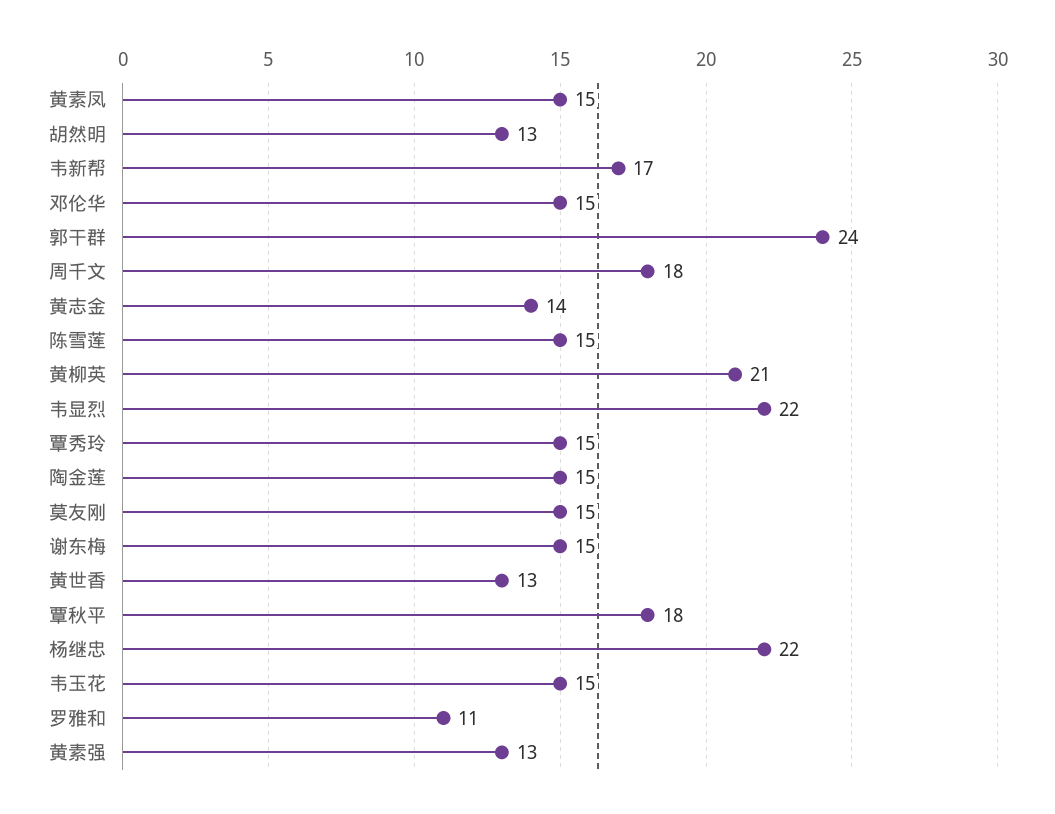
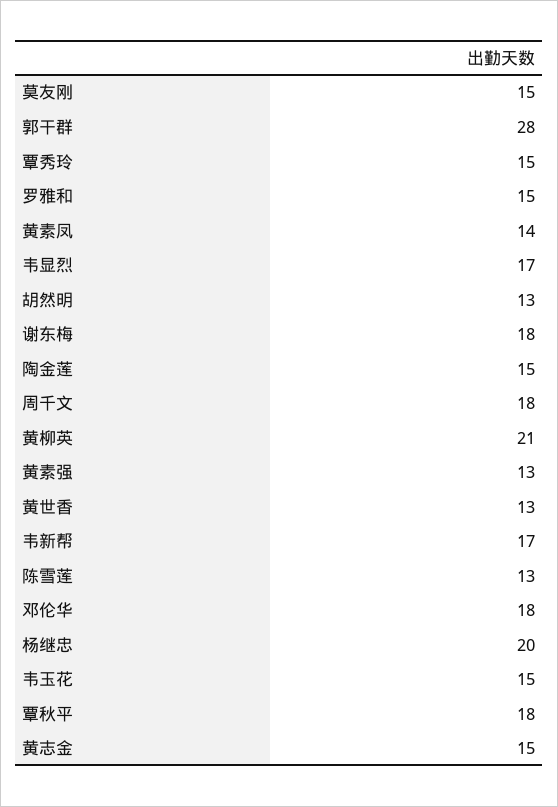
  {
-   "黄素凤": 15,
+   "黄素凤": 14,
    "胡然明": 13,
    "韦新帮": 17,
-   "邓伦华": 15,
+   "邓伦华": 18,
-   "郭干群": 24,
+   "郭干群": 28,
    "周千文": 18,
-   "黄志金": 14,
+   "黄志金": 15,
-   "陈雪莲": 15,
+   "陈雪莲": 13,
    "黄柳英": 21,
-   "韦显烈": 22,
+   "韦显烈": 17,
    "覃秀玲": 15,
    "陶金莲": 15,
    "莫友刚": 15,
-   "谢东梅": 15,
+   "谢东梅": 18,
    "黄世香": 13,
    "覃秋平": 18,
-   "杨继忠": 22,
+   "杨继忠": 20,
    "韦玉花": 15,
-   "罗雅和": 11,
+   "罗雅和": 15,
    "黄素强": 13
  }

